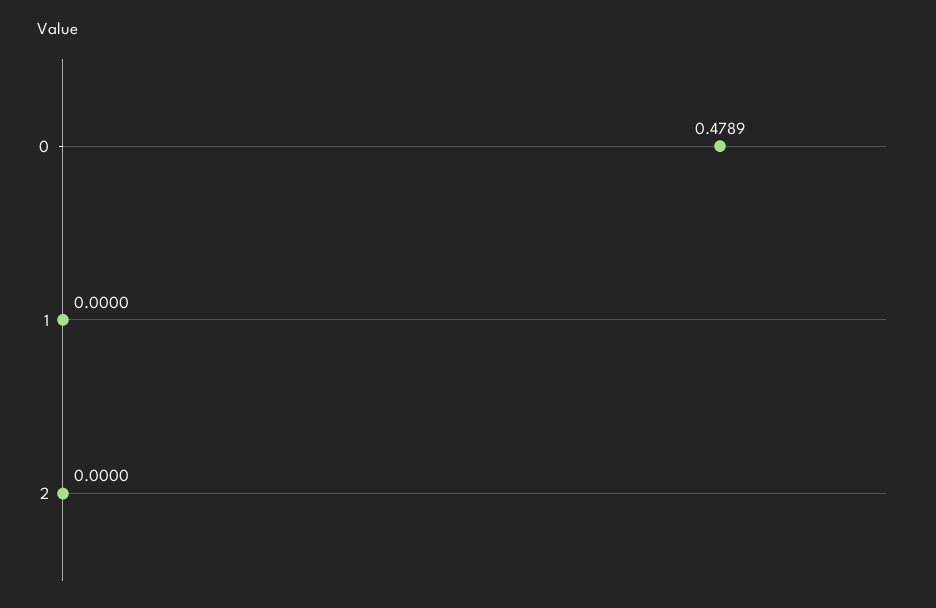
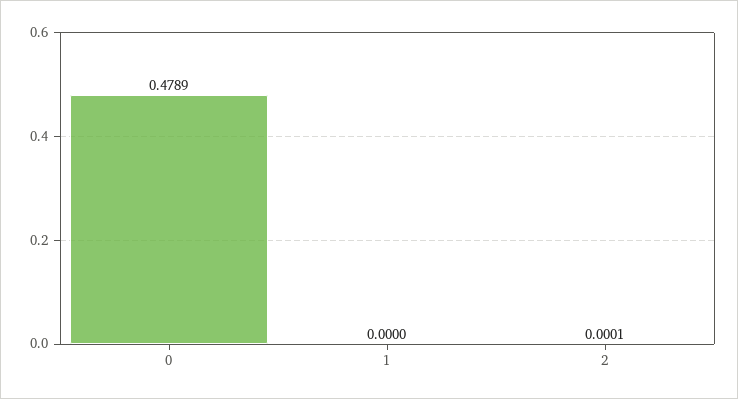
  {
    "0": 0.4789,
    "1": 0,
-   "2": 0
+   "2": 0.0001
  }

